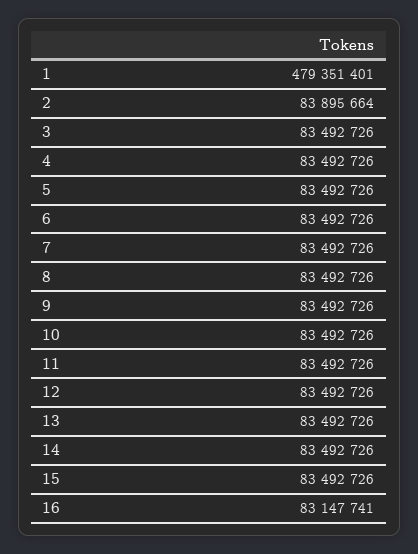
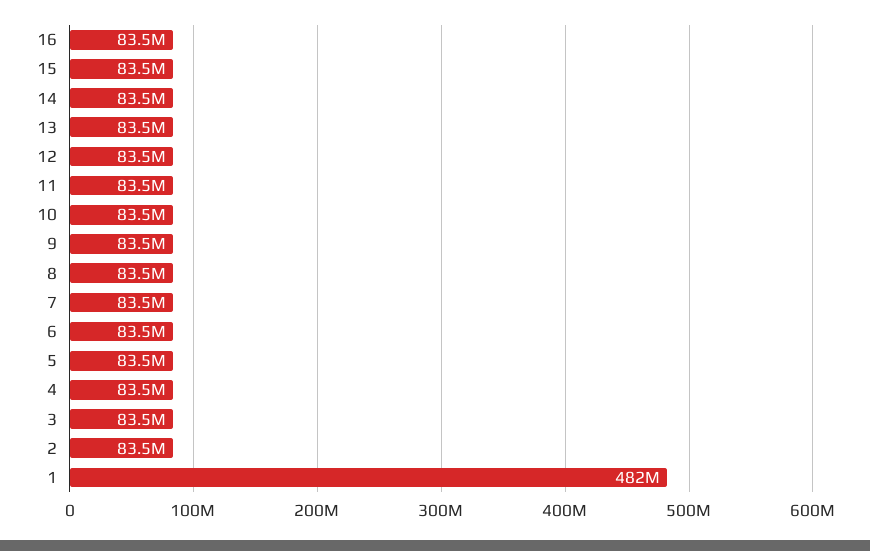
  {
-   "1": 479351401,
+   "1": 482000000,
-   "2": 83895664,
+   "2": 83500000,
    "3": 83492726,
    "4": 83492726,
    "5": 83492726,
    "6": 83492726,
    "7": 83492726,
    "8": 83492726,
    "9": 83492726,
    "10": 83492726,
    "11": 83492726,
    "12": 83492726,
    "13": 83492726,
    "14": 83492726,
    "15": 83492726,
-   "16": 83147741
+   "16": 83500000
  }

